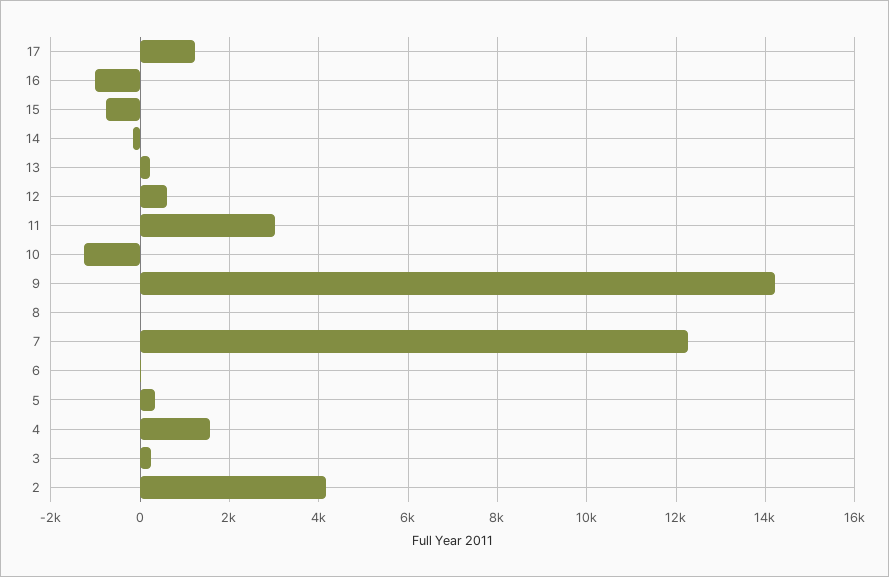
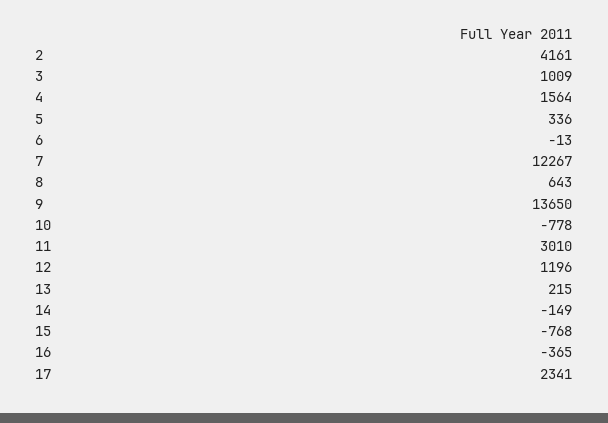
  {
-   "17": 1200,
+   "17": 2341,
-   "16": -1000,
+   "16": -365,
    "15": -768,
    "14": -149,
    "13": 215,
-   "12": 600,
+   "12": 1196,
    "11": 3010,
-   "10": -1200,
+   "10": -778,
-   "9": 14200,
+   "9": 13650,
-   "8": 0,
+   "8": 643,
    "7": 12267,
    "6": -13,
    "5": 336,
    "4": 1564,
-   "3": 200,
+   "3": 1009,
    "2": 4161
  }

